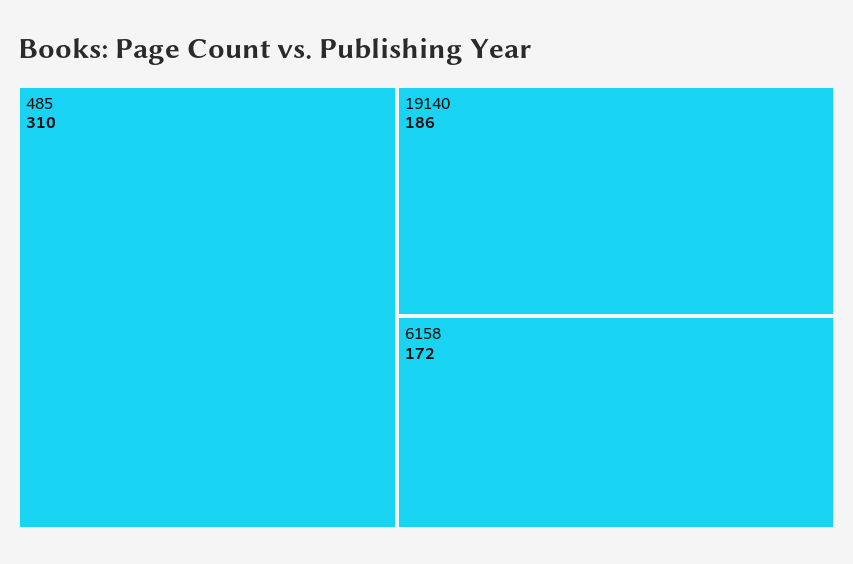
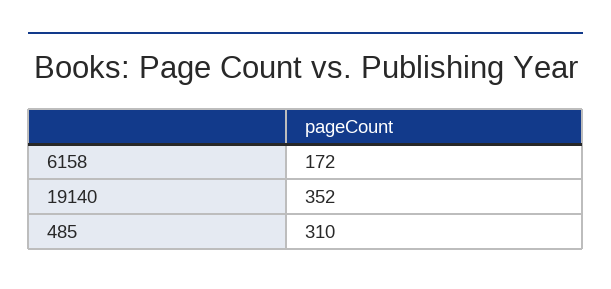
  {
    "485": 310,
-   "19140": 186,
+   "19140": 352,
    "6158": 172
  }

